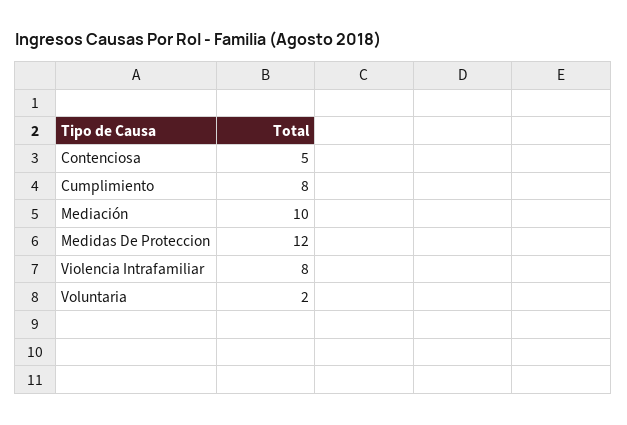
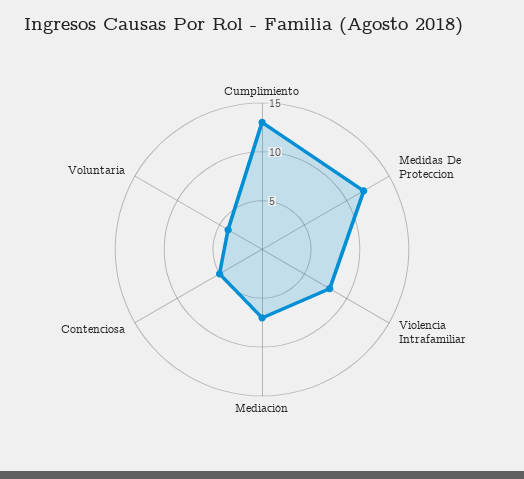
  {
    "Contenciosa": 5,
-   "Cumplimiento": 8,
+   "Cumplimiento": 13,
-   "Mediación": 10,
+   "Mediación": 7,
    "Medidas De Proteccion": 12,
    "Violencia Intrafamiliar": 8,
-   "Voluntaria": 2
+   "Voluntaria": 4
  }

